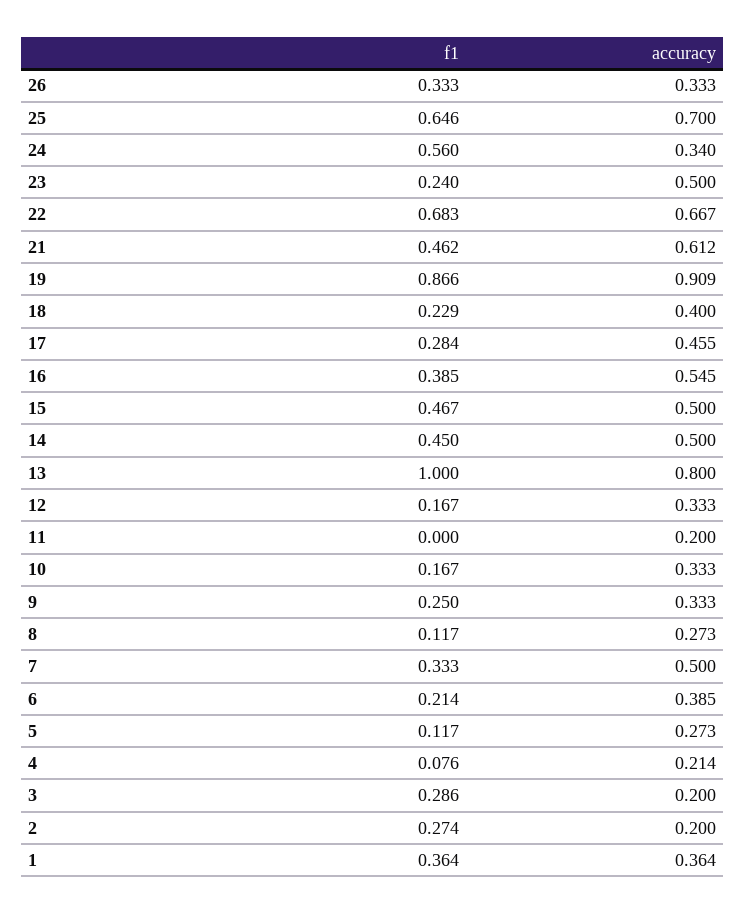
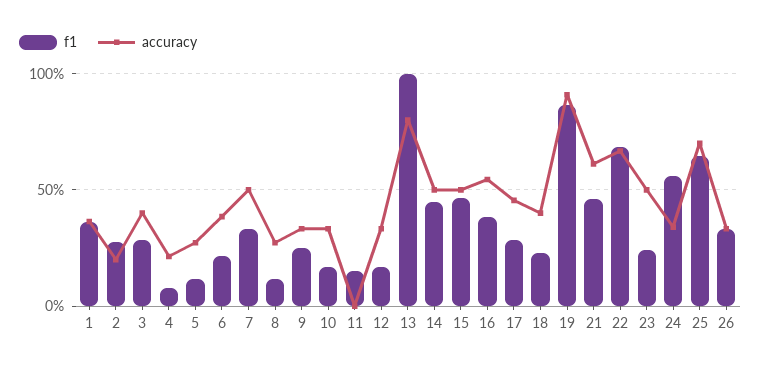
  {
    "f1": {
      "26": 0.333,
      "25": 0.646,
      "24": 0.56,
      "23": 0.24,
      "22": 0.683,
      "21": 0.462,
      "19": 0.866,
      "18": 0.229,
      "17": 0.284,
      "16": 0.385,
      "15": 0.467,
      "14": 0.45,
      "13": 1,
      "12": 0.167,
-     "11": 0,
+     "11": 0.15,
      "10": 0.167,
      "9": 0.25,
      "8": 0.117,
      "7": 0.333,
      "6": 0.214,
      "5": 0.117,
      "4": 0.076,
      "3": 0.286,
      "2": 0.274,
      "1": 0.364
    },
    "accuracy": {
      "26": 0.333,
      "25": 0.7,
      "24": 0.34,
      "23": 0.5,
      "22": 0.667,
      "21": 0.612,
      "19": 0.909,
      "18": 0.4,
      "17": 0.455,
      "16": 0.545,
      "15": 0.5,
      "14": 0.5,
      "13": 0.8,
      "12": 0.333,
-     "11": 0.2,
+     "11": 0,
      "10": 0.333,
      "9": 0.333,
      "8": 0.273,
      "7": 0.5,
      "6": 0.385,
      "5": 0.273,
      "4": 0.214,
-     "3": 0.2,
+     "3": 0.4,
      "2": 0.2,
      "1": 0.364
    }
  }

